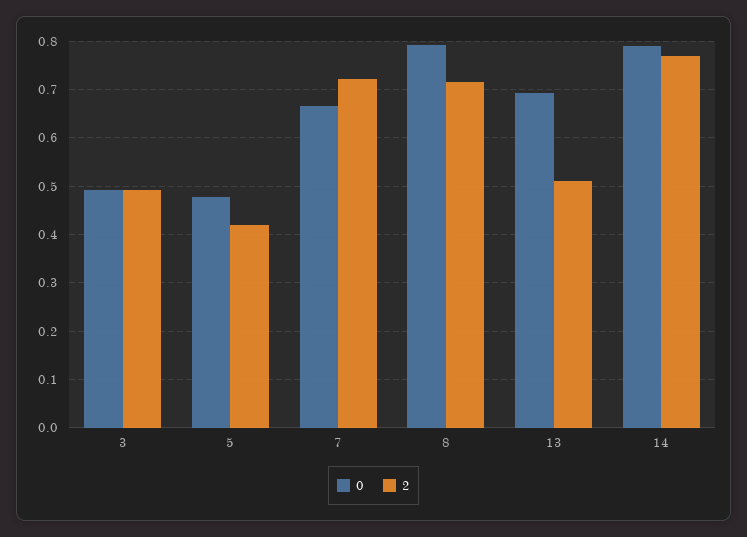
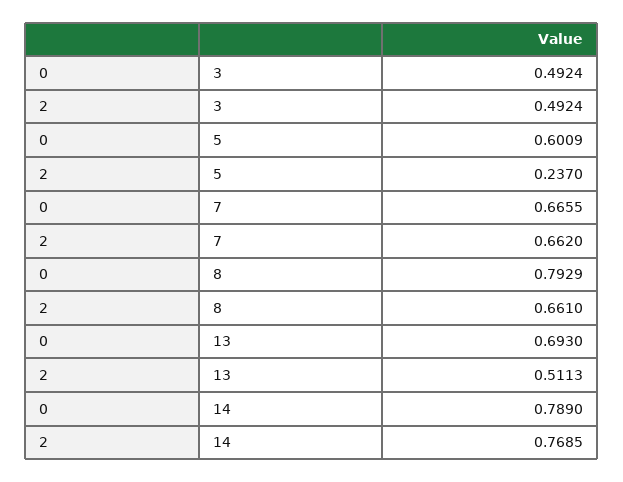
  {
    "0": {
      "3": 0.4924,
-     "5": 0.48,
+     "5": 0.6009,
      "7": 0.6655,
      "8": 0.7929,
      "13": 0.693,
      "14": 0.789
    },
    "2": {
      "3": 0.4924,
-     "5": 0.42,
+     "5": 0.237,
-     "7": 0.72,
+     "7": 0.662,
-     "8": 0.72,
+     "8": 0.661,
      "13": 0.5113,
      "14": 0.7685
    }
  }

